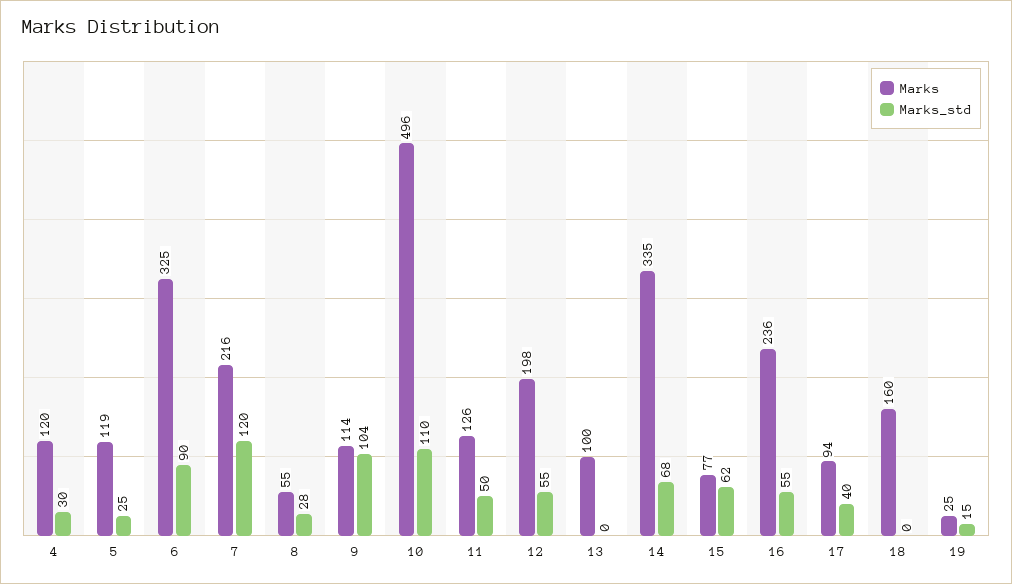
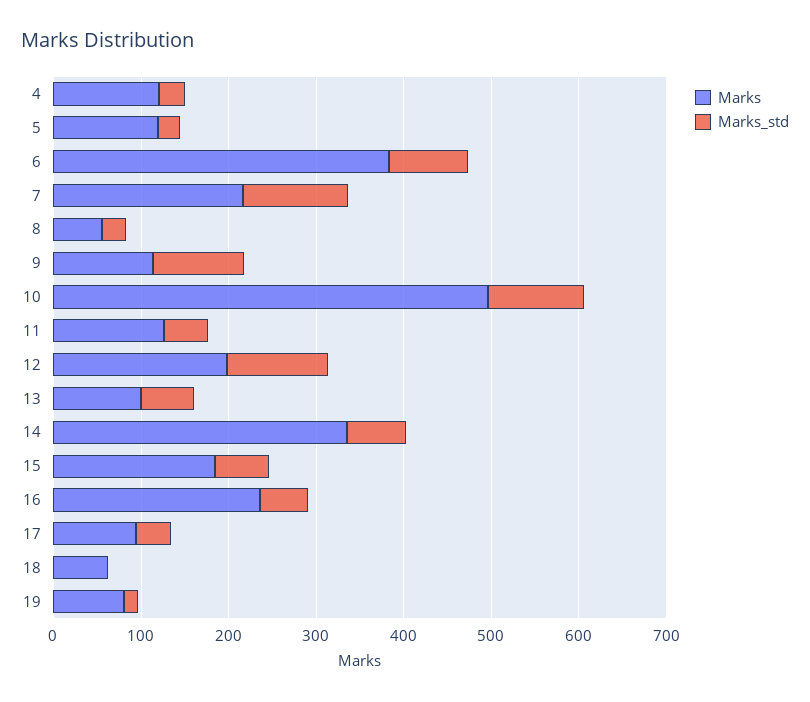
  {
    "Marks": {
      "4": 120,
      "5": 119,
-     "6": 325,
+     "6": 380,
      "7": 216,
      "8": 55,
      "9": 114,
      "10": 496,
      "11": 126,
      "12": 198,
      "13": 100,
      "14": 335,
-     "15": 77,
+     "15": 180,
      "16": 236,
      "17": 94,
-     "18": 160,
+     "18": 60,
-     "19": 25
+     "19": 80
    },
    "Marks_std": {
      "4": 30,
      "5": 25,
      "6": 90,
      "7": 120,
      "8": 28,
      "9": 104,
      "10": 110,
      "11": 50,
-     "12": 55,
+     "12": 120,
-     "13": 0,
+     "13": 60,
      "14": 68,
      "15": 62,
      "16": 55,
      "17": 40,
      "18": 0,
      "19": 15
    }
  }

